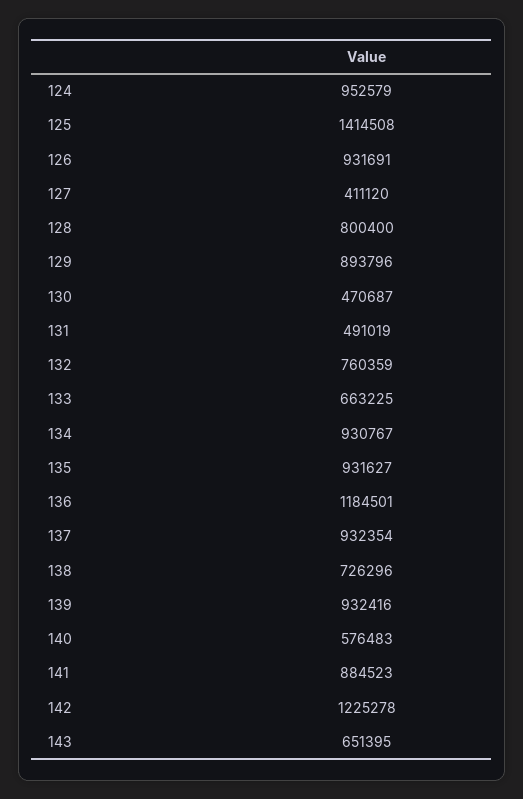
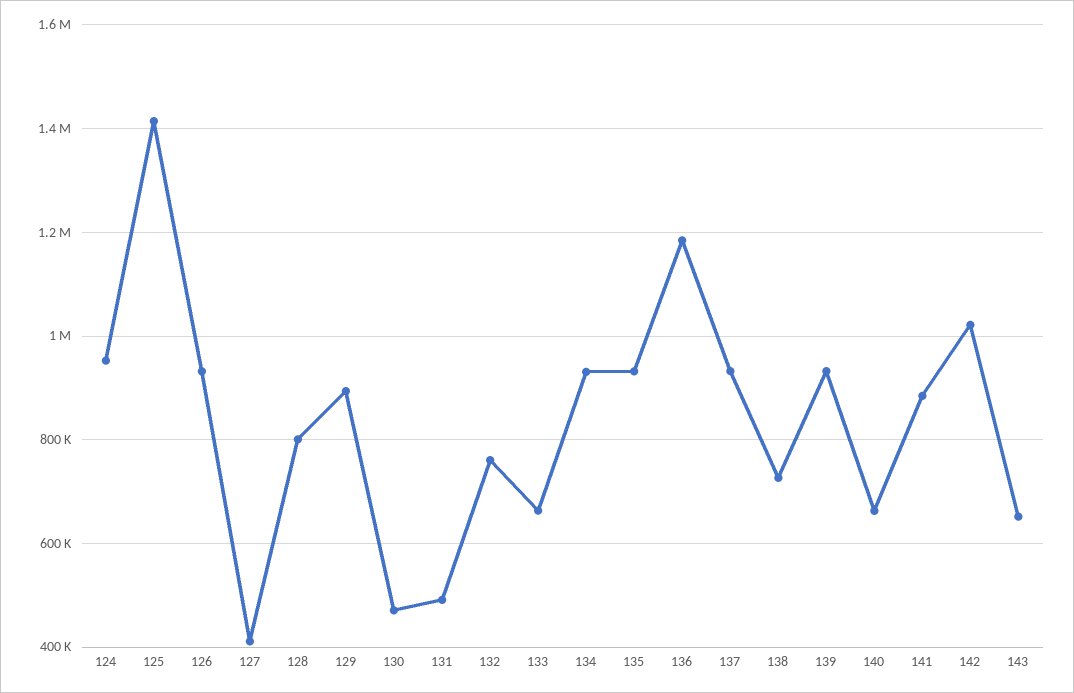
  {
    "124": 952579,
    "125": 1414508,
    "126": 931691,
    "127": 411120,
    "128": 800400,
    "129": 893796,
    "130": 470687,
    "131": 491019,
    "132": 760359,
    "133": 663225,
    "134": 930767,
    "135": 931627,
    "136": 1184501,
    "137": 932354,
    "138": 726296,
    "139": 932416,
-   "140": 576483,
+   "140": 660000,
    "141": 884523,
-   "142": 1225278,
+   "142": 1020000,
    "143": 651395
  }

